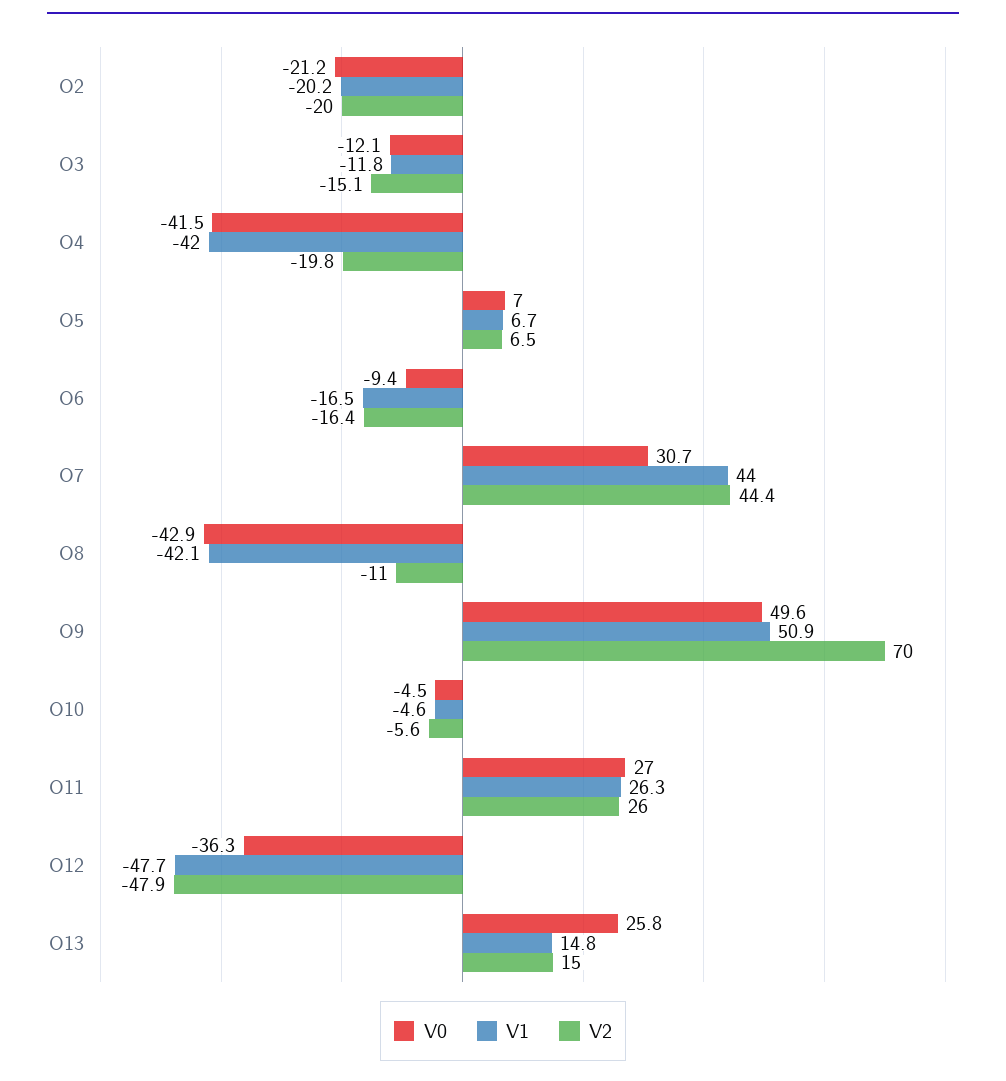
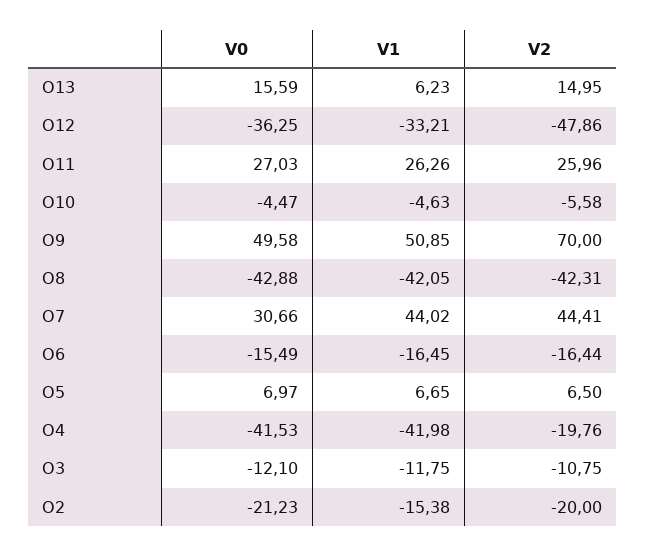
  {
    "V0": {
      "O2": -21.23,
      "O3": -12.1,
      "O4": -41.53,
      "O5": 6.97,
-     "O6": -9.4,
+     "O6": -15.49,
      "O7": 30.66,
      "O8": -42.88,
      "O9": 49.58,
      "O10": -4.47,
      "O11": 27.03,
      "O12": -36.25,
-     "O13": 25.8
+     "O13": 15.59
    },
    "V1": {
-     "O2": -20.2,
+     "O2": -15.38,
      "O3": -11.75,
      "O4": -41.98,
      "O5": 6.65,
      "O6": -16.45,
      "O7": 44.02,
      "O8": -42.05,
      "O9": 50.85,
      "O10": -4.63,
      "O11": 26.26,
-     "O12": -47.7,
+     "O12": -33.21,
-     "O13": 14.8
+     "O13": 6.23
    },
    "V2": {
      "O2": -20,
-     "O3": -15.1,
+     "O3": -10.75,
      "O4": -19.76,
      "O5": 6.5,
      "O6": -16.44,
      "O7": 44.41,
-     "O8": -11,
+     "O8": -42.31,
      "O9": 70,
      "O10": -5.58,
      "O11": 25.96,
      "O12": -47.86,
      "O13": 14.95
    }
  }

